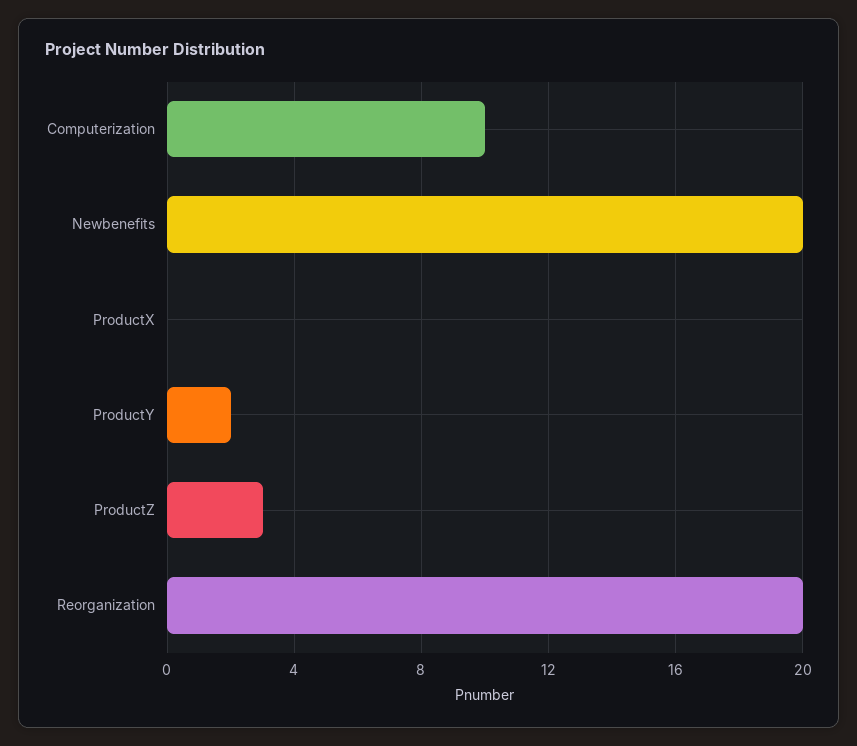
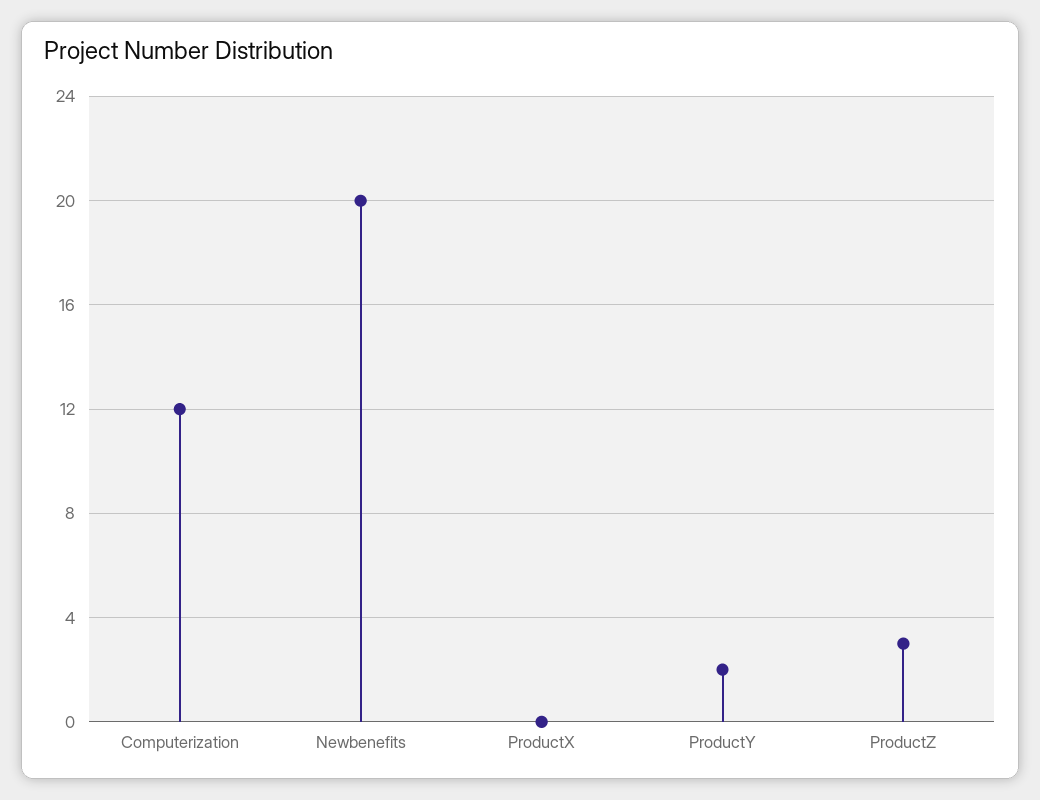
  {
-   "Computerization": 10,
+   "Computerization": 12,
    "Newbenefits": 20,
    "ProductX": 0,
    "ProductY": 2,
-   "ProductZ": 3,
+   "ProductZ": 3
-   "Reorganization": 20
  }

